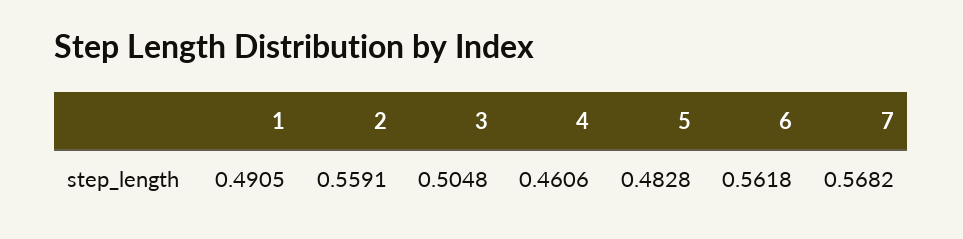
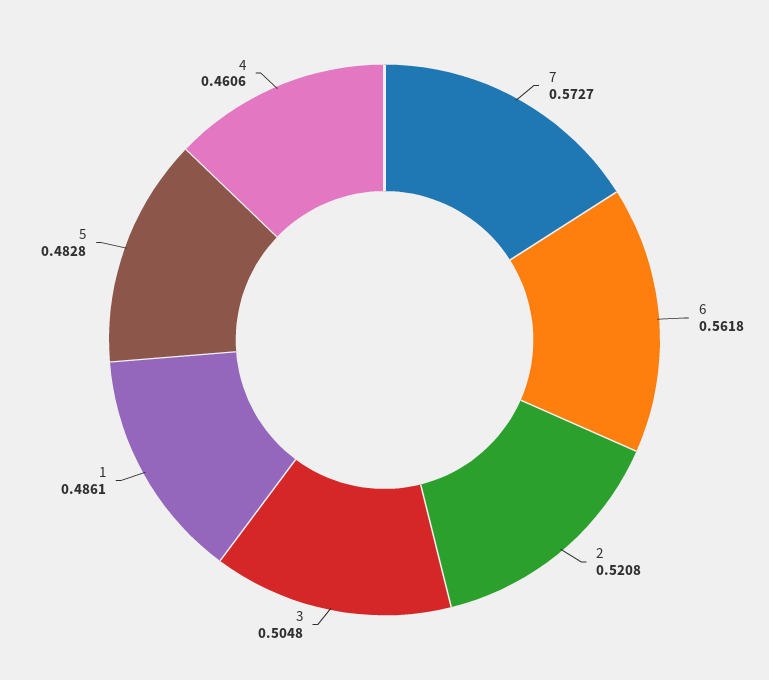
  {
-   "1": 0.4905,
+   "1": 0.4861,
-   "2": 0.5591,
+   "2": 0.5208,
    "3": 0.5048,
    "4": 0.4606,
    "5": 0.4828,
    "6": 0.5618,
-   "7": 0.5682
+   "7": 0.5727
  }

